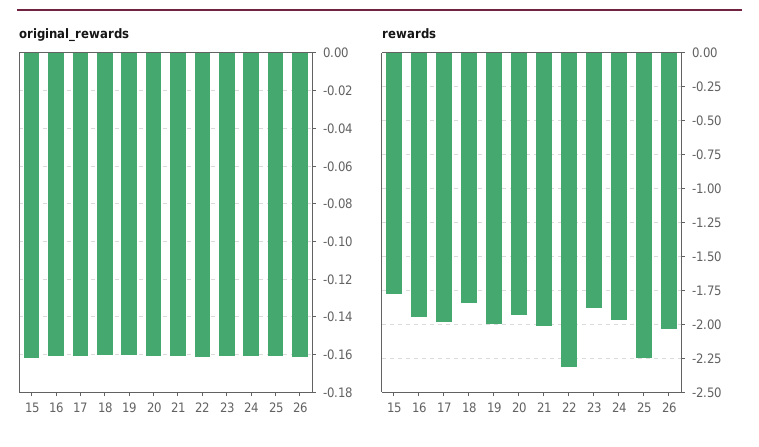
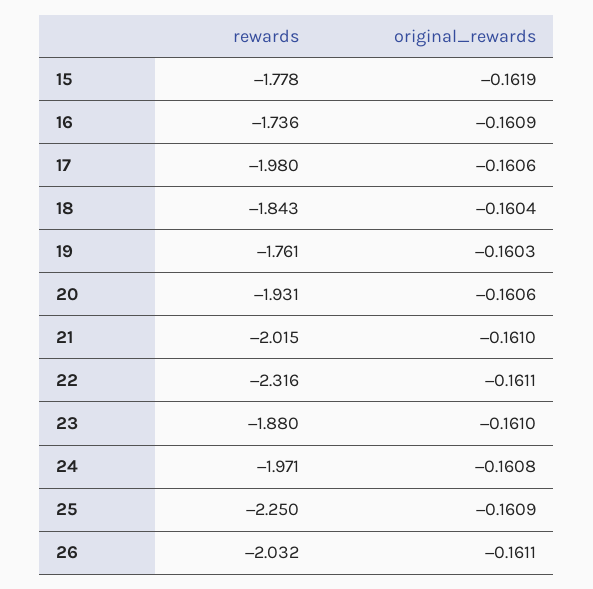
  {
    "original_rewards": {
      "15": -0.1619,
      "16": -0.1609,
      "17": -0.1606,
      "18": -0.1604,
      "19": -0.1603,
      "20": -0.1606,
      "21": -0.161,
      "22": -0.1611,
      "23": -0.161,
      "24": -0.1608,
      "25": -0.1609,
      "26": -0.1611
    },
    "rewards": {
      "15": -1.778,
-     "16": -1.95,
+     "16": -1.736,
      "17": -1.98,
      "18": -1.843,
-     "19": -2,
+     "19": -1.761,
      "20": -1.931,
      "21": -2.015,
      "22": -2.316,
      "23": -1.88,
      "24": -1.971,
      "25": -2.25,
      "26": -2.032
    }
  }

